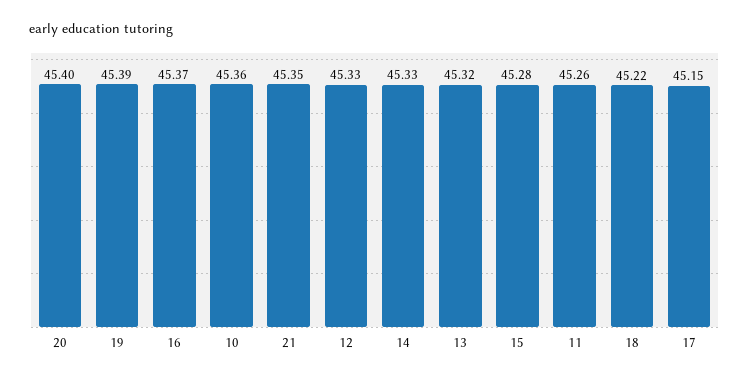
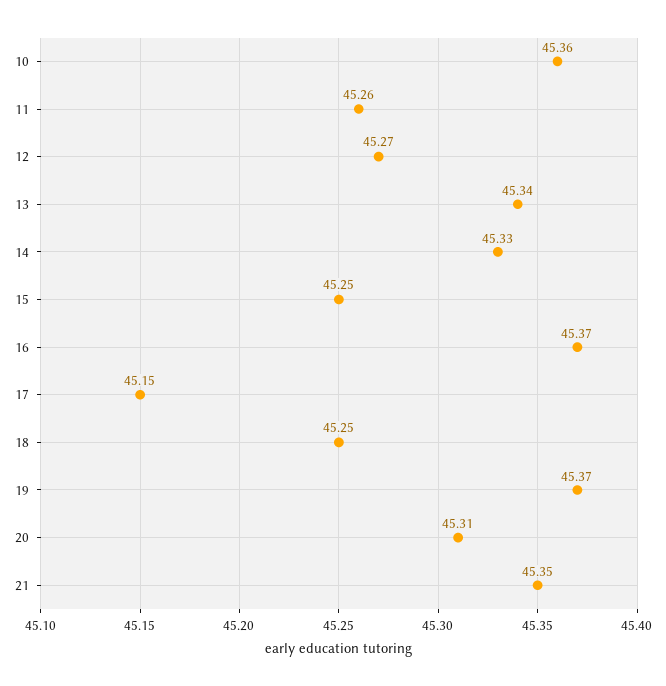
  {
-   "20": 45.4,
+   "20": 45.31,
-   "19": 45.39,
+   "19": 45.37,
    "16": 45.37,
    "10": 45.36,
    "21": 45.35,
-   "12": 45.33,
+   "12": 45.27,
    "14": 45.33,
-   "13": 45.32,
+   "13": 45.34,
-   "15": 45.28,
+   "15": 45.25,
    "11": 45.26,
-   "18": 45.22,
+   "18": 45.25,
    "17": 45.15
  }

